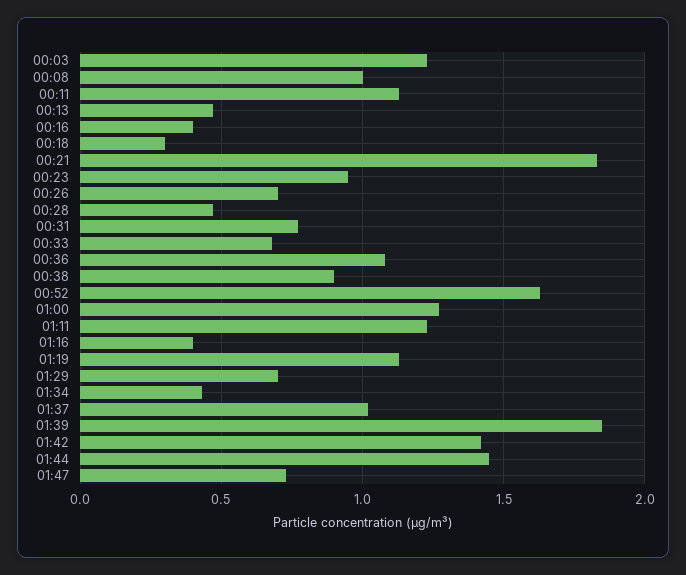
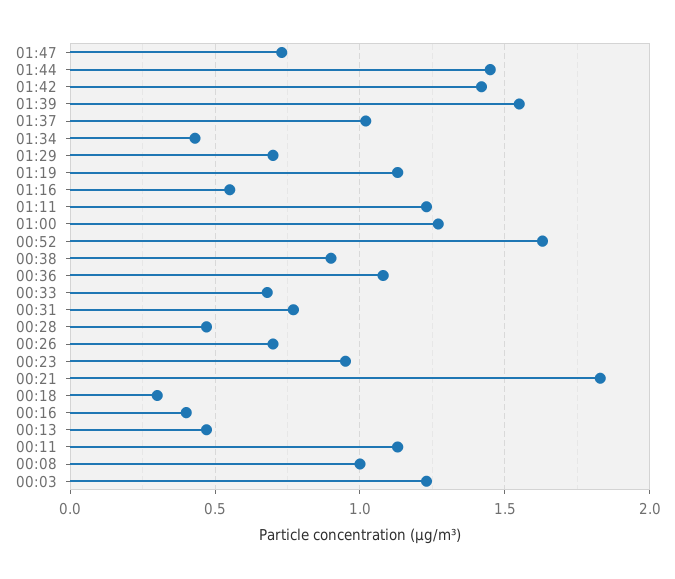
  {
    "00:03": 1.25,
    "00:08": 1,
    "00:11": 1.15,
    "00:13": 0.45,
    "00:16": 0.4,
    "00:18": 0.3,
    "00:21": 1.85,
    "00:23": 0.95,
    "00:26": 0.7,
    "00:28": 0.45,
    "00:31": 0.75,
    "00:33": 0.7,
    "00:36": 1.1,
    "00:38": 0.9,
    "00:52": 1.65,
    "01:00": 1.25,
    "01:11": 1.25,
-   "01:16": 0.4,
+   "01:16": 0.55,
    "01:19": 1.15,
    "01:29": 0.7,
    "01:34": 0.45,
    "01:37": 1,
-   "01:39": 1.85,
+   "01:39": 1.55,
    "01:42": 1.4,
    "01:44": 1.45,
    "01:47": 0.75
  }

